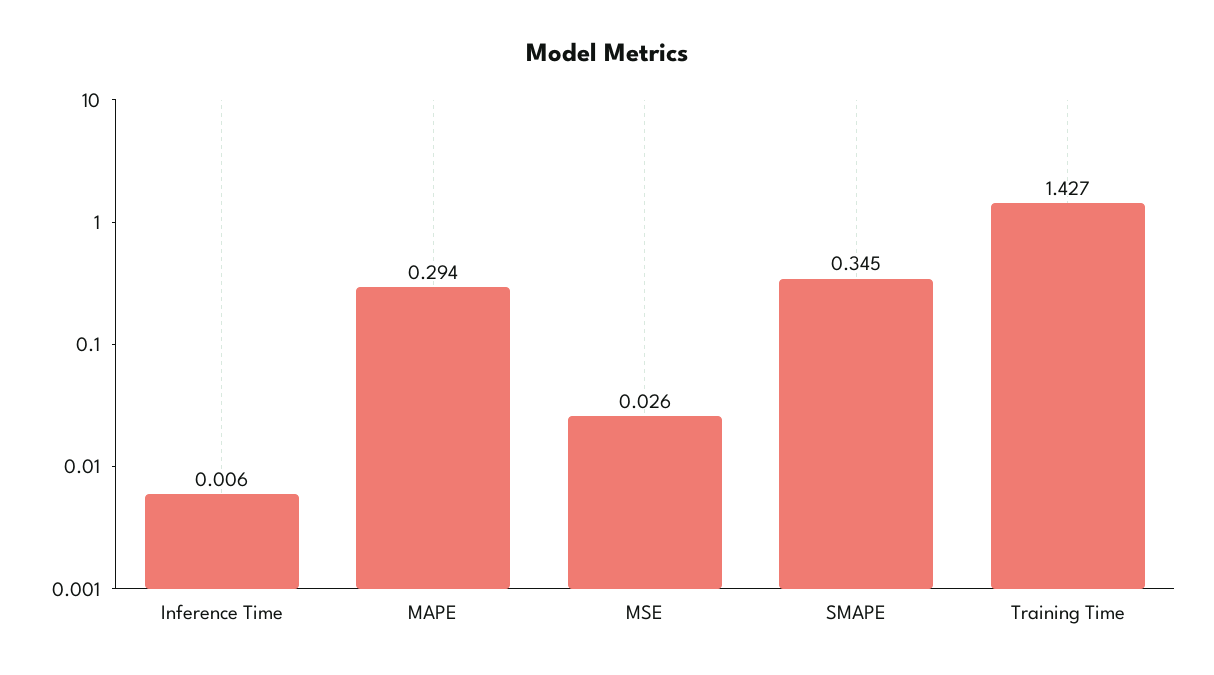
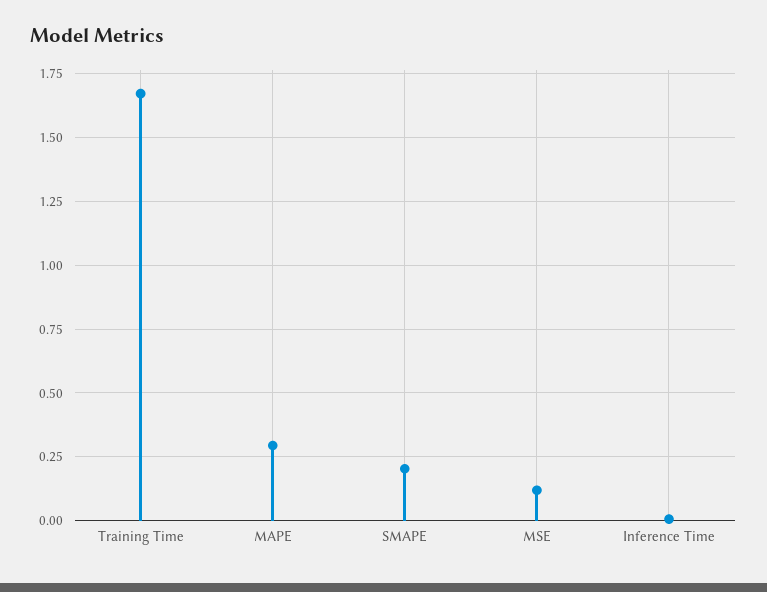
  {
    "Inference Time": 0.006,
    "MAPE": 0.294,
-   "MSE": 0.026,
+   "MSE": 0.125,
-   "SMAPE": 0.345,
+   "SMAPE": 0.2,
-   "Training Time": 1.427
+   "Training Time": 1.675
  }

